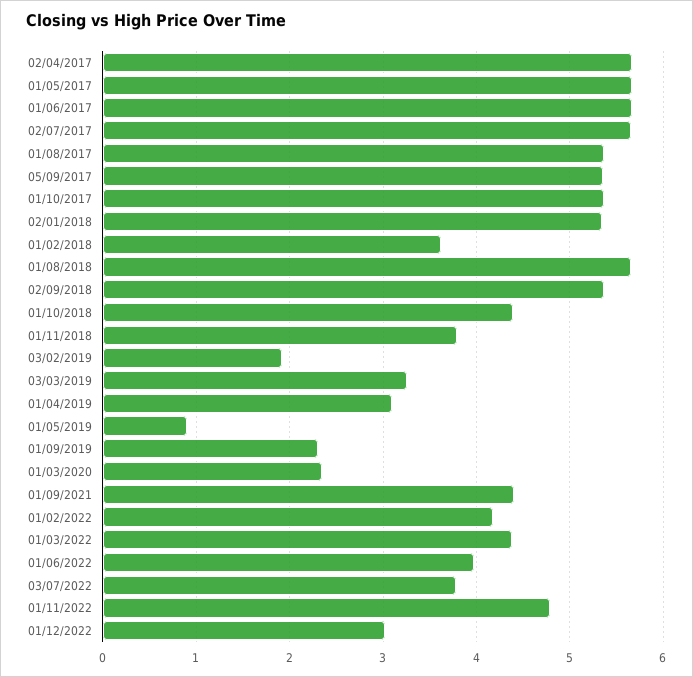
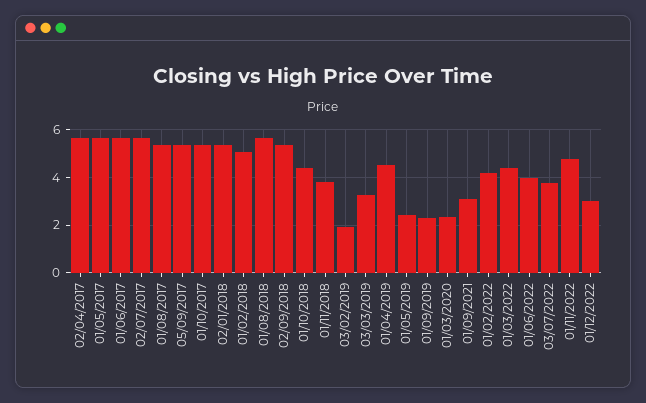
  {
    "02/04/2017": 5.7,
    "01/05/2017": 5.7,
    "01/06/2017": 5.7,
    "02/07/2017": 5.7,
    "01/08/2017": 5.4,
    "05/09/2017": 5.4,
    "01/10/2017": 5.4,
    "02/01/2018": 5.3,
-   "01/02/2018": 3.6,
+   "01/02/2018": 5,
    "01/08/2018": 5.7,
    "02/09/2018": 5.4,
    "01/10/2018": 4.4,
    "01/11/2018": 3.8,
    "03/02/2019": 1.9,
    "03/03/2019": 3.3,
-   "01/04/2019": 3.1,
+   "01/04/2019": 4.5,
-   "01/05/2019": 0.9,
+   "01/05/2019": 2.5,
    "01/09/2019": 2.3,
    "01/03/2020": 2.4,
-   "01/09/2021": 4.4,
+   "01/09/2021": 3,
    "01/02/2022": 4.2,
    "01/03/2022": 4.4,
    "01/06/2022": 4,
    "03/07/2022": 3.8,
    "01/11/2022": 4.8,
    "01/12/2022": 3
  }

